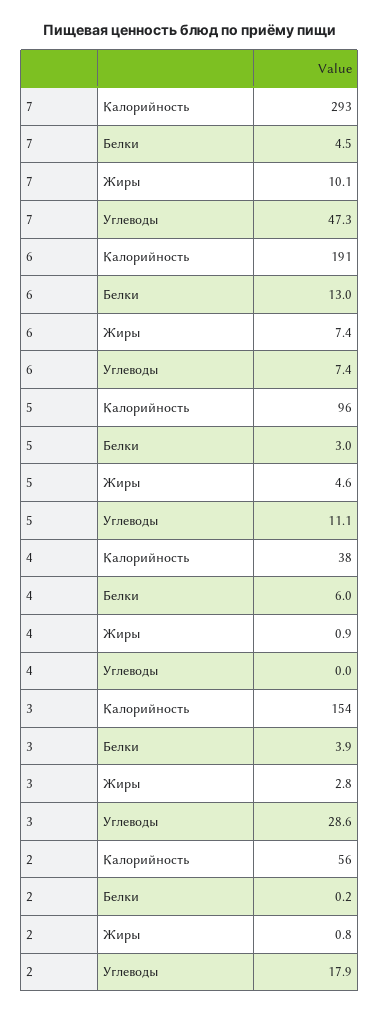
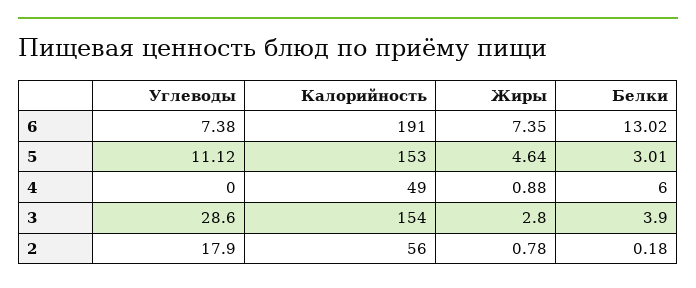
  {
-   "7": {
-     "Калорийность": 293,
-     "Белки": 4.5,
-     "Жиры": 10.1,
-     "Углеводы": 47.3
-   },
    "6": {
      "Калорийность": 191,
      "Белки": 13.02,
      "Жиры": 7.35,
      "Углеводы": 7.38
    },
    "5": {
-     "Калорийность": 96,
+     "Калорийность": 153,
      "Белки": 3.01,
      "Жиры": 4.64,
      "Углеводы": 11.12
    },
    "4": {
-     "Калорийность": 38,
+     "Калорийность": 49,
      "Белки": 6,
      "Жиры": 0.88,
      "Углеводы": 0
    },
    "3": {
      "Калорийность": 154,
      "Белки": 3.9,
      "Жиры": 2.8,
      "Углеводы": 28.6
    },
    "2": {
      "Калорийность": 56,
      "Белки": 0.18,
      "Жиры": 0.78,
      "Углеводы": 17.9
    }
  }

